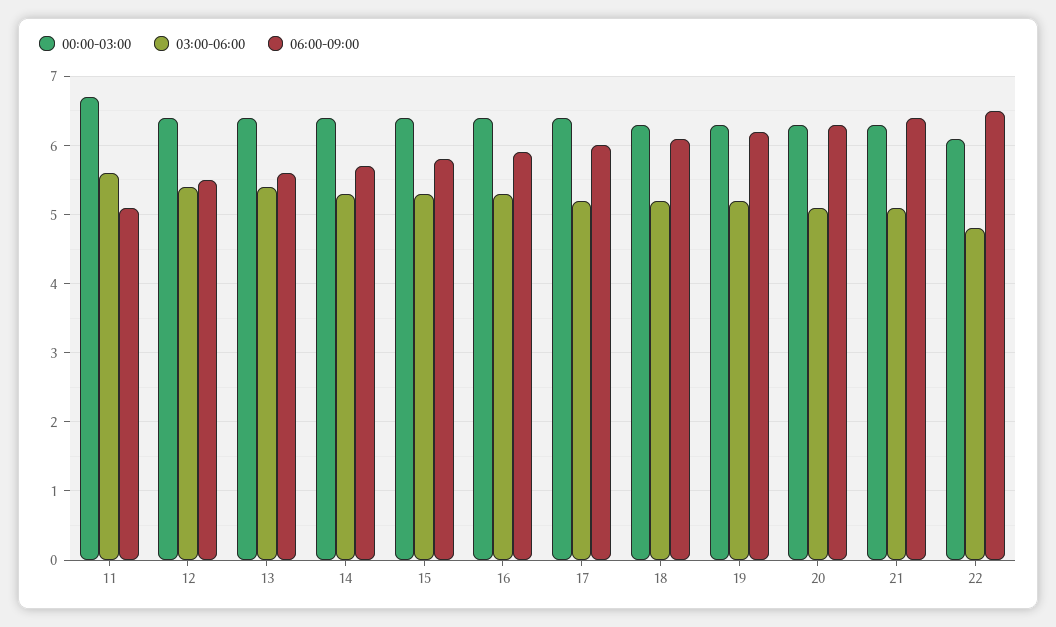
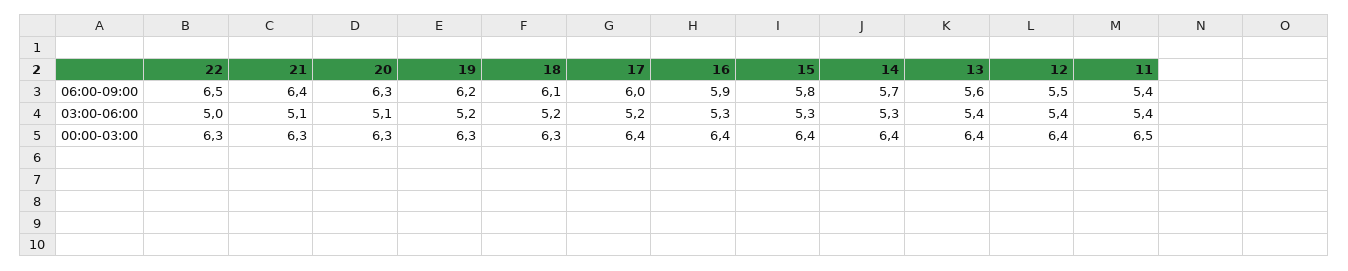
  {
    "00:00-03:00": {
-     "11": 6.7,
+     "11": 6.5,
      "12": 6.4,
      "13": 6.4,
      "14": 6.4,
      "15": 6.4,
      "16": 6.4,
      "17": 6.4,
      "18": 6.3,
      "19": 6.3,
      "20": 6.3,
      "21": 6.3,
-     "22": 6.1
+     "22": 6.3
    },
    "03:00-06:00": {
-     "11": 5.6,
+     "11": 5.4,
      "12": 5.4,
      "13": 5.4,
      "14": 5.3,
      "15": 5.3,
      "16": 5.3,
      "17": 5.2,
      "18": 5.2,
      "19": 5.2,
      "20": 5.1,
      "21": 5.1,
-     "22": 4.8
+     "22": 5
    },
    "06:00-09:00": {
-     "11": 5.1,
+     "11": 5.4,
      "12": 5.5,
      "13": 5.6,
      "14": 5.7,
      "15": 5.8,
      "16": 5.9,
      "17": 6,
      "18": 6.1,
      "19": 6.2,
      "20": 6.3,
      "21": 6.4,
      "22": 6.5
    }
  }

